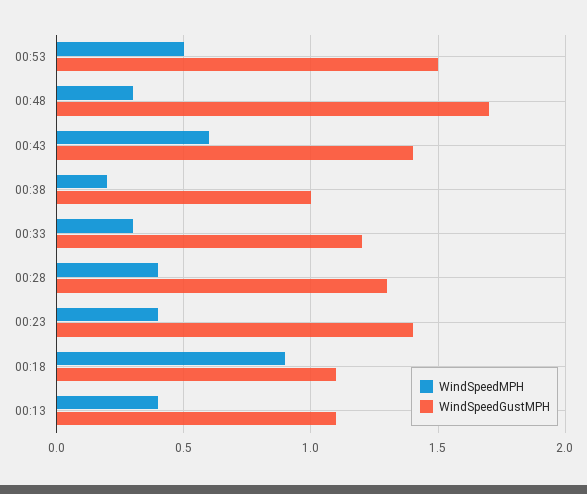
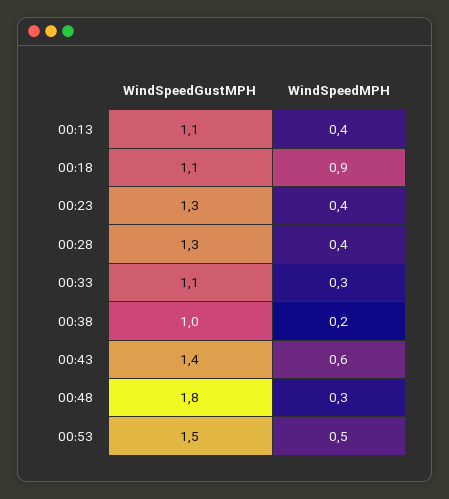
  {
    "WindSpeedMPH": {
      "00:53": 0.5,
      "00:48": 0.3,
      "00:43": 0.6,
      "00:38": 0.2,
      "00:33": 0.3,
      "00:28": 0.4,
      "00:23": 0.4,
      "00:18": 0.9,
      "00:13": 0.4
    },
    "WindSpeedGustMPH": {
      "00:53": 1.5,
-     "00:48": 1.7,
+     "00:48": 1.8,
      "00:43": 1.4,
      "00:38": 1,
-     "00:33": 1.2,
+     "00:33": 1.1,
      "00:28": 1.3,
-     "00:23": 1.4,
+     "00:23": 1.3,
      "00:18": 1.1,
      "00:13": 1.1
    }
  }

